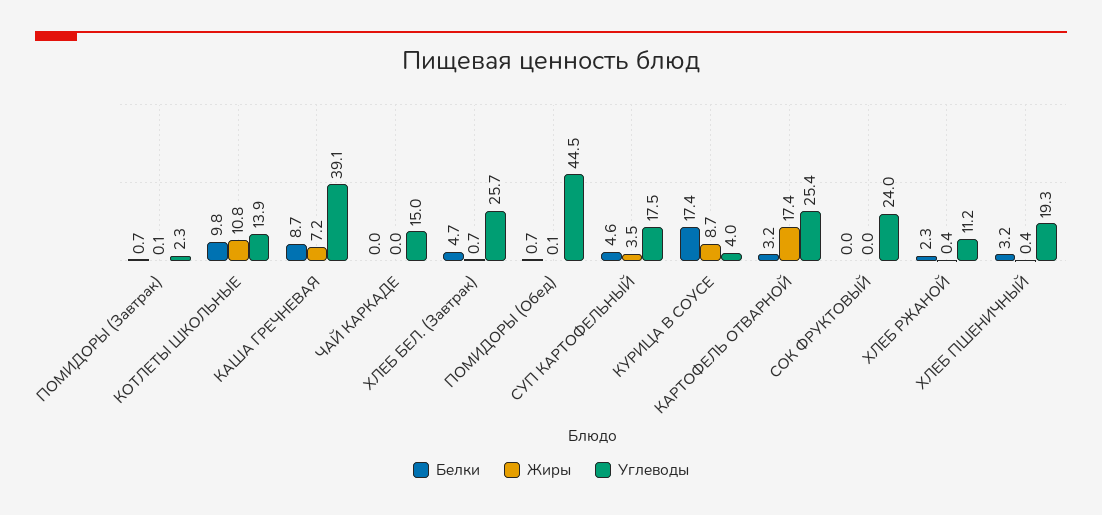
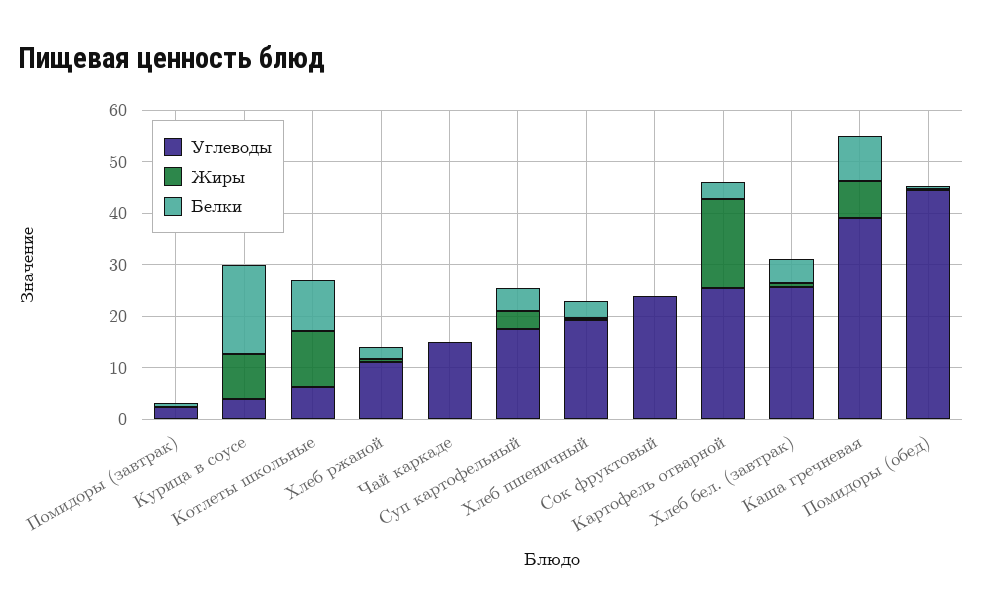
  {
    "Белки": {
      "ПОМИДОРЫ (Завтрак)": 0.7,
      "КОТЛЕТЫ ШКОЛЬНЫЕ": 9.8,
      "КАША ГРЕЧНЕВАЯ": 8.7,
      "ЧАЙ КАРКАДЕ": 0,
      "ХЛЕБ БЕЛ. (Завтрак)": 4.7,
      "ПОМИДОРЫ (Обед)": 0.7,
      "СУП КАРТОФЕЛЬНЫЙ": 4.6,
      "КУРИЦА В СОУСЕ": 17.4,
      "КАРТОФЕЛЬ ОТВАРНОЙ": 3.2,
      "СОК ФРУКТОВЫЙ": 0,
      "ХЛЕБ РЖАНОЙ": 2.3,
      "ХЛЕБ ПШЕНИЧНЫЙ": 3.2
    },
    "Жиры": {
      "ПОМИДОРЫ (Завтрак)": 0.1,
      "КОТЛЕТЫ ШКОЛЬНЫЕ": 10.8,
      "КАША ГРЕЧНЕВАЯ": 7.2,
      "ЧАЙ КАРКАДЕ": 0,
      "ХЛЕБ БЕЛ. (Завтрак)": 0.7,
      "ПОМИДОРЫ (Обед)": 0.1,
      "СУП КАРТОФЕЛЬНЫЙ": 3.5,
      "КУРИЦА В СОУСЕ": 8.7,
      "КАРТОФЕЛЬ ОТВАРНОЙ": 17.4,
      "СОК ФРУКТОВЫЙ": 0,
      "ХЛЕБ РЖАНОЙ": 0.4,
      "ХЛЕБ ПШЕНИЧНЫЙ": 0.4
    },
    "Углеводы": {
      "ПОМИДОРЫ (Завтрак)": 2.3,
-     "КОТЛЕТЫ ШКОЛЬНЫЕ": 13.9,
+     "КОТЛЕТЫ ШКОЛЬНЫЕ": 6,
      "КАША ГРЕЧНЕВАЯ": 39.1,
      "ЧАЙ КАРКАДЕ": 15,
      "ХЛЕБ БЕЛ. (Завтрак)": 25.7,
      "ПОМИДОРЫ (Обед)": 44.5,
      "СУП КАРТОФЕЛЬНЫЙ": 17.5,
      "КУРИЦА В СОУСЕ": 4,
      "КАРТОФЕЛЬ ОТВАРНОЙ": 25.4,
      "СОК ФРУКТОВЫЙ": 24,
      "ХЛЕБ РЖАНОЙ": 11.2,
      "ХЛЕБ ПШЕНИЧНЫЙ": 19.3
    }
  }

